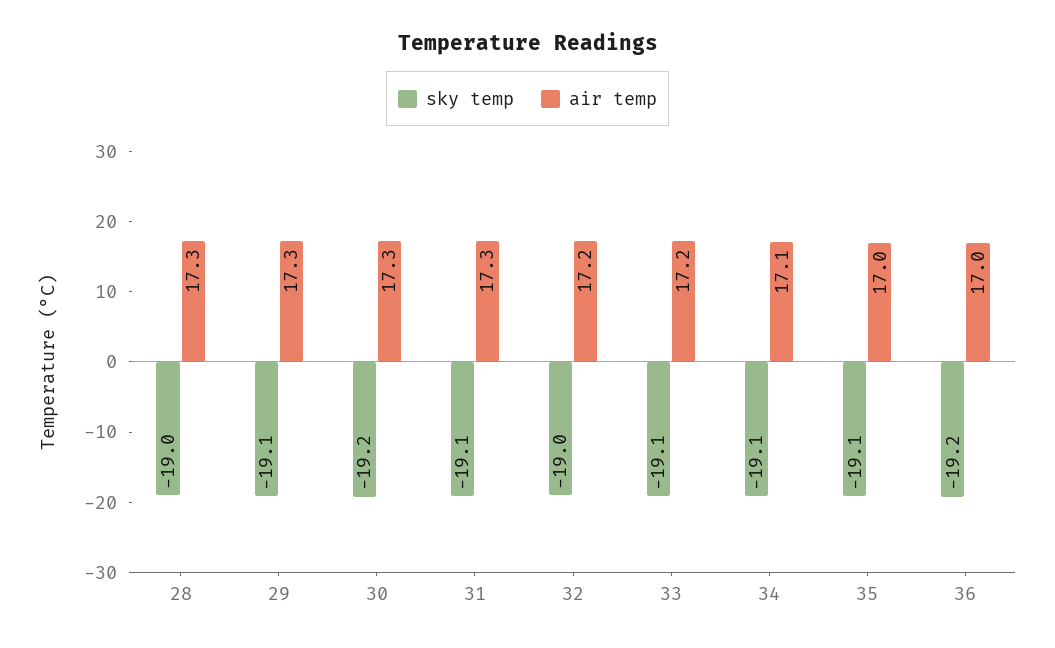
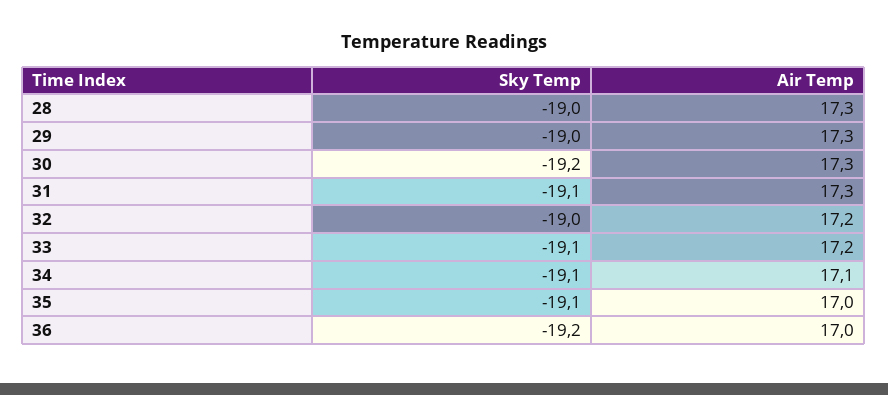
  {
    "sky temp": {
      "28": -19,
-     "29": -19.1,
+     "29": -19,
      "30": -19.2,
      "31": -19.1,
      "32": -19,
      "33": -19.1,
      "34": -19.1,
      "35": -19.1,
      "36": -19.2
    },
    "air temp": {
      "28": 17.3,
      "29": 17.3,
      "30": 17.3,
      "31": 17.3,
      "32": 17.2,
      "33": 17.2,
      "34": 17.1,
      "35": 17,
      "36": 17
    }
  }

